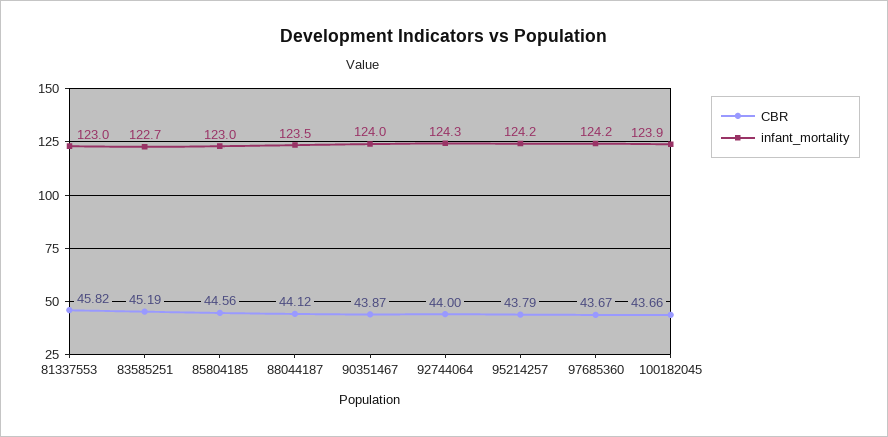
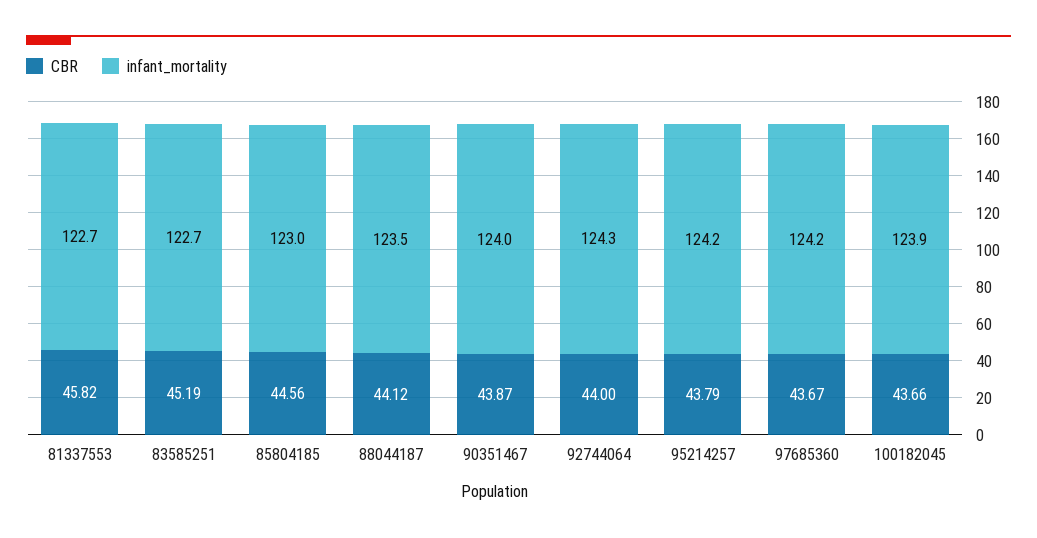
  {
    "CBR": {
      "81337553": 45.82,
      "83585251": 45.19,
      "85804185": 44.56,
      "88044187": 44.12,
      "90351467": 43.87,
      "92744064": 44,
      "95214257": 43.79,
      "97685360": 43.67,
      "100182045": 43.66
    },
    "infant_mortality": {
-     "81337553": 123,
+     "81337553": 122.7,
      "83585251": 122.7,
      "85804185": 123,
      "88044187": 123.5,
      "90351467": 124,
      "92744064": 124.3,
      "95214257": 124.2,
      "97685360": 124.2,
      "100182045": 123.9
    }
  }

